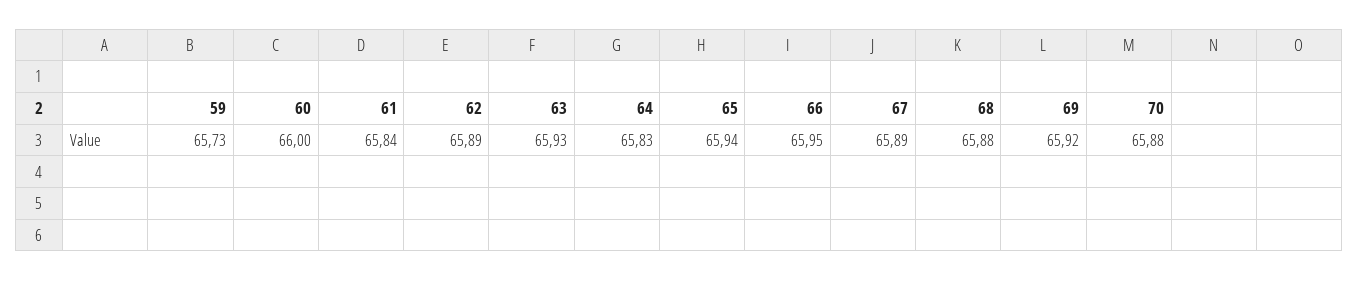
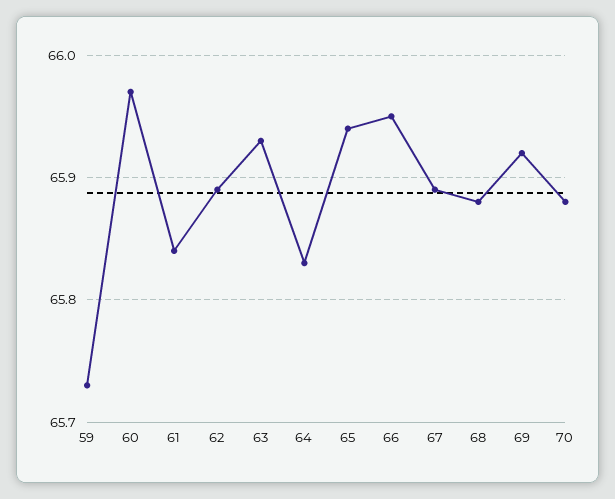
  {
    "59": 65.73,
-   "60": 66,
+   "60": 65.97,
    "61": 65.84,
    "62": 65.89,
    "63": 65.93,
    "64": 65.83,
    "65": 65.94,
    "66": 65.95,
    "67": 65.89,
    "68": 65.88,
    "69": 65.92,
    "70": 65.88
  }

